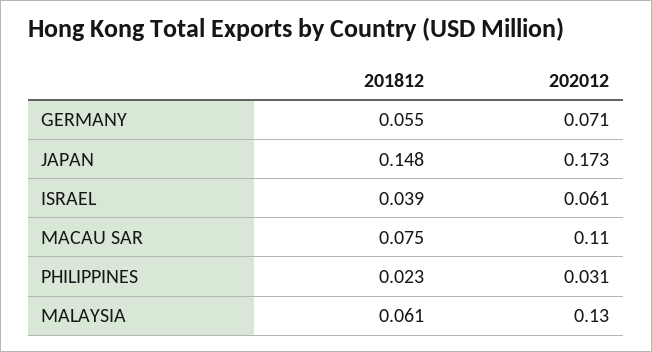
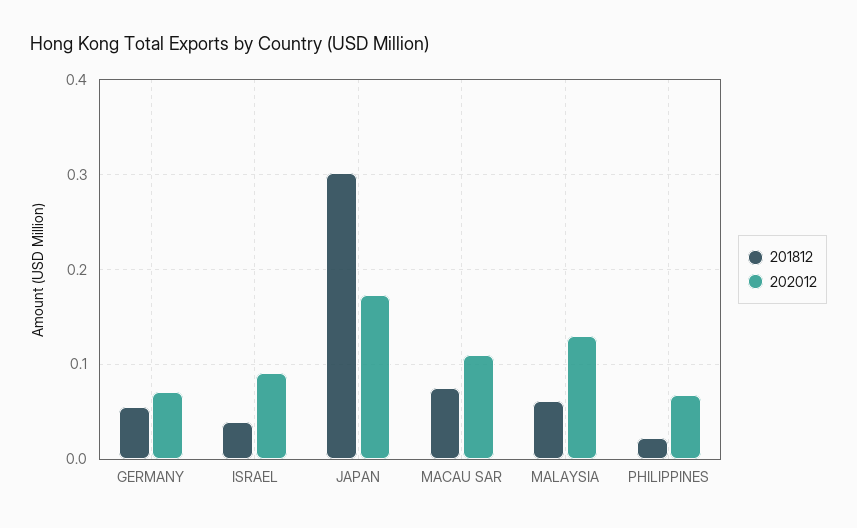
  {
    "201812": {
      "GERMANY": 0.055,
-     "JAPAN": 0.148,
+     "JAPAN": 0.3,
      "ISRAEL": 0.039,
      "MACAU SAR": 0.075,
      "PHILIPPINES": 0.023,
      "MALAYSIA": 0.061
    },
    "202012": {
      "GERMANY": 0.071,
      "JAPAN": 0.173,
-     "ISRAEL": 0.061,
+     "ISRAEL": 0.09,
      "MACAU SAR": 0.11,
-     "PHILIPPINES": 0.031,
+     "PHILIPPINES": 0.07,
      "MALAYSIA": 0.13
    }
  }

